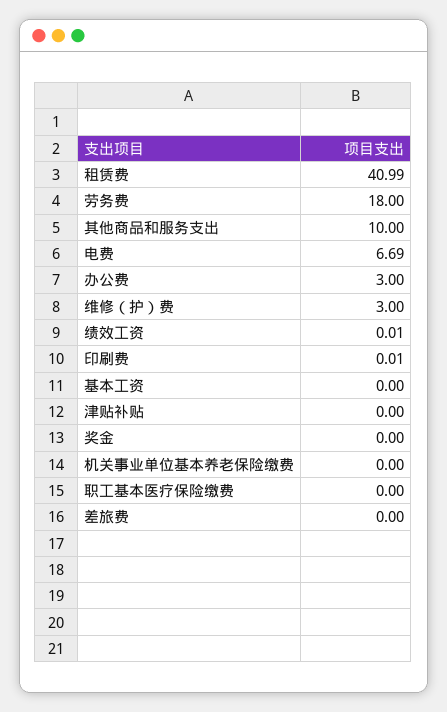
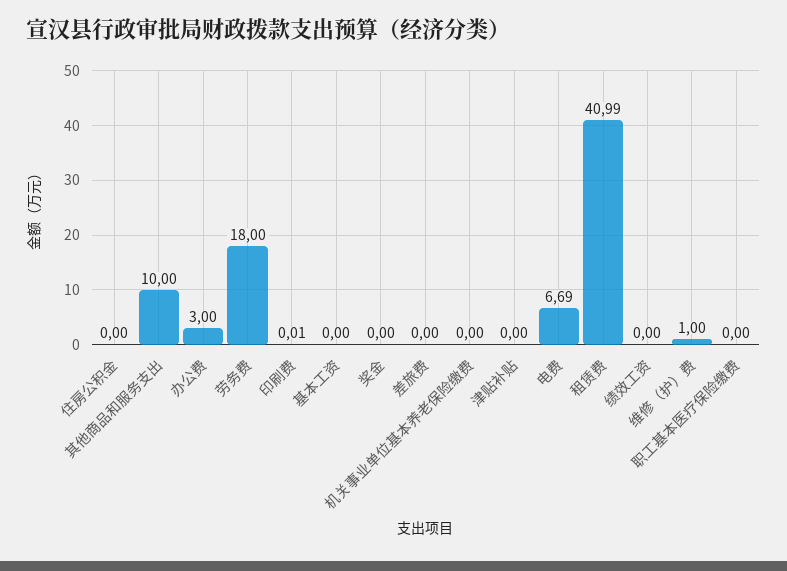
  {
    "租赁费": 40.99,
    "劳务费": 18,
    "其他商品和服务支出": 10,
    "电费": 6.69,
    "办公费": 3,
-   "维修（护）费": 3,
+   "维修（护）费": 1,
-   "绩效工资": 0.01,
+   "绩效工资": 0,
    "印刷费": 0.01,
    "基本工资": 0,
    "津贴补贴": 0,
    "奖金": 0,
    "机关事业单位基本养老保险缴费": 0,
    "职工基本医疗保险缴费": 0,
-   "差旅费": 0
+   "差旅费": 0,
+   "住房公积金": 0
  }

